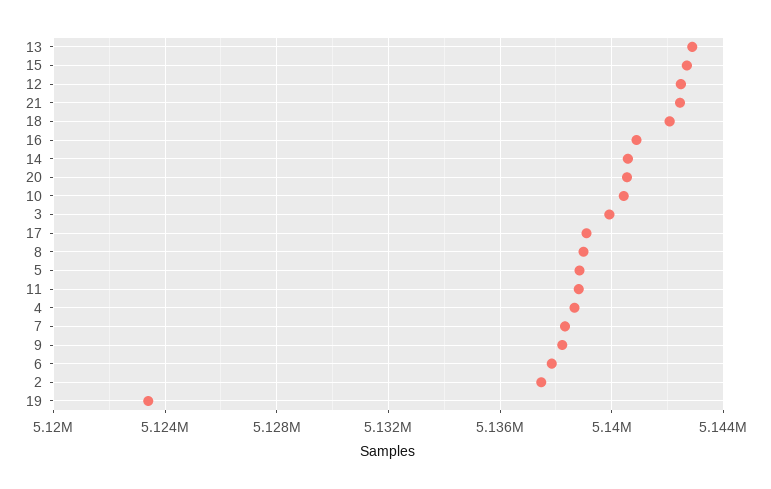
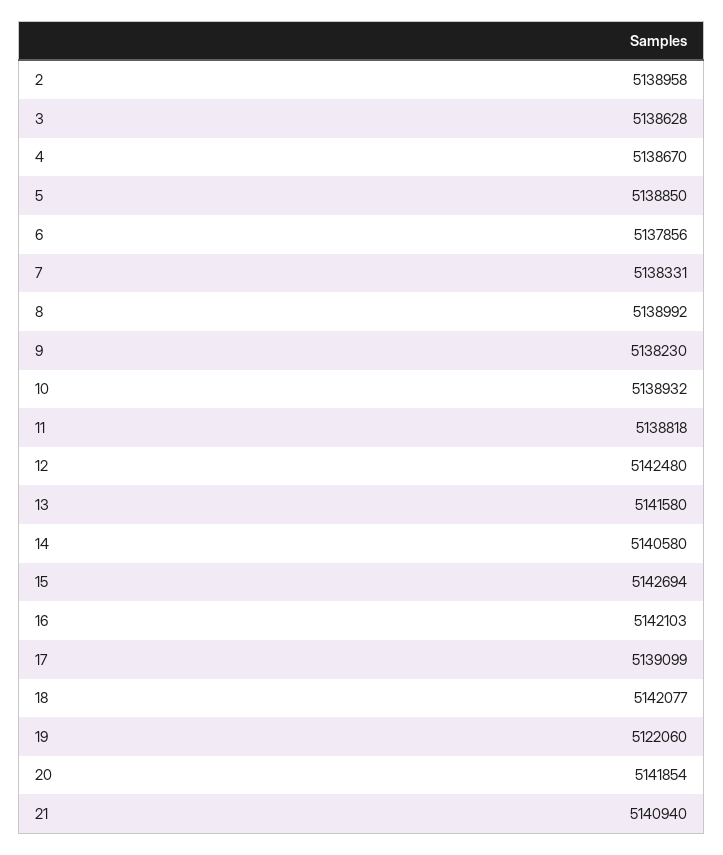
  {
-   "13": 5143000,
+   "13": 5141580,
    "15": 5142694,
    "12": 5142480,
-   "21": 5142500,
+   "21": 5140940,
    "18": 5142077,
-   "16": 5141000,
+   "16": 5142103,
    "14": 5140580,
-   "20": 5140500,
+   "20": 5141854,
-   "10": 5140500,
+   "10": 5138932,
-   "3": 5140000,
+   "3": 5138628,
    "17": 5139099,
    "8": 5138992,
    "5": 5138850,
    "11": 5138818,
    "4": 5138670,
    "7": 5138331,
    "9": 5138230,
    "6": 5137856,
-   "2": 5137500,
+   "2": 5138958,
-   "19": 5123500
+   "19": 5122060
  }

